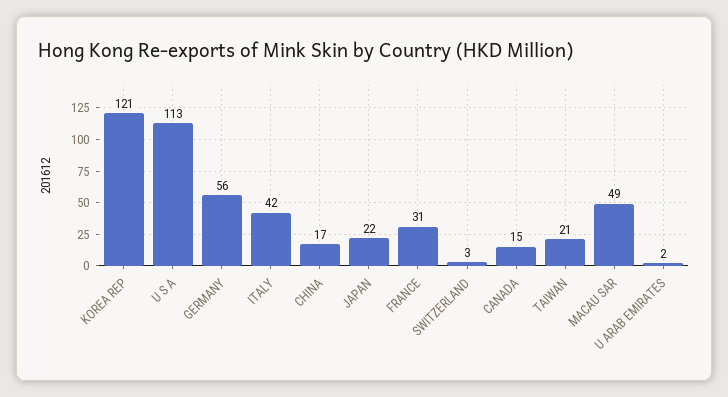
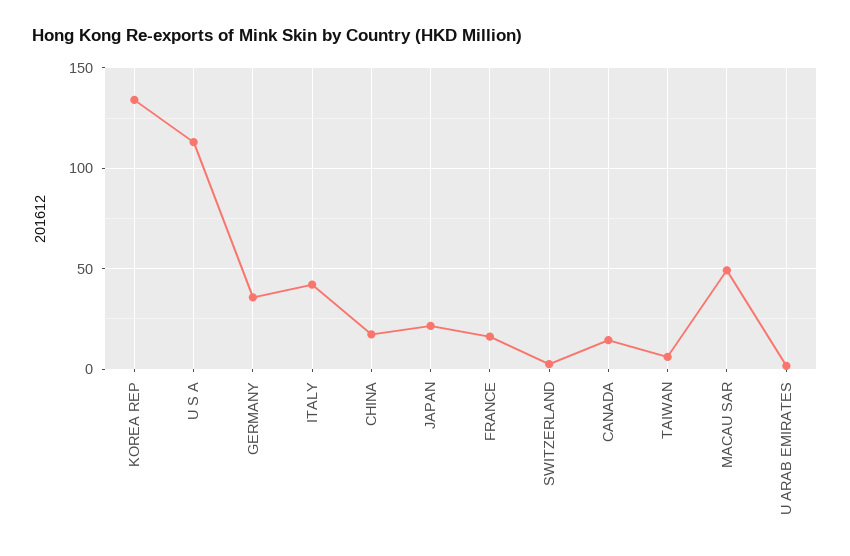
  {
-   "KOREA REP": 121,
+   "KOREA REP": 135,
    "U S A": 113,
-   "GERMANY": 56,
+   "GERMANY": 35,
    "ITALY": 42,
    "CHINA": 17,
    "JAPAN": 22,
-   "FRANCE": 31,
+   "FRANCE": 15,
    "SWITZERLAND": 3,
    "CANADA": 15,
-   "TAIWAN": 21,
+   "TAIWAN": 5,
    "MACAU SAR": 49,
    "U ARAB EMIRATES": 2
  }

